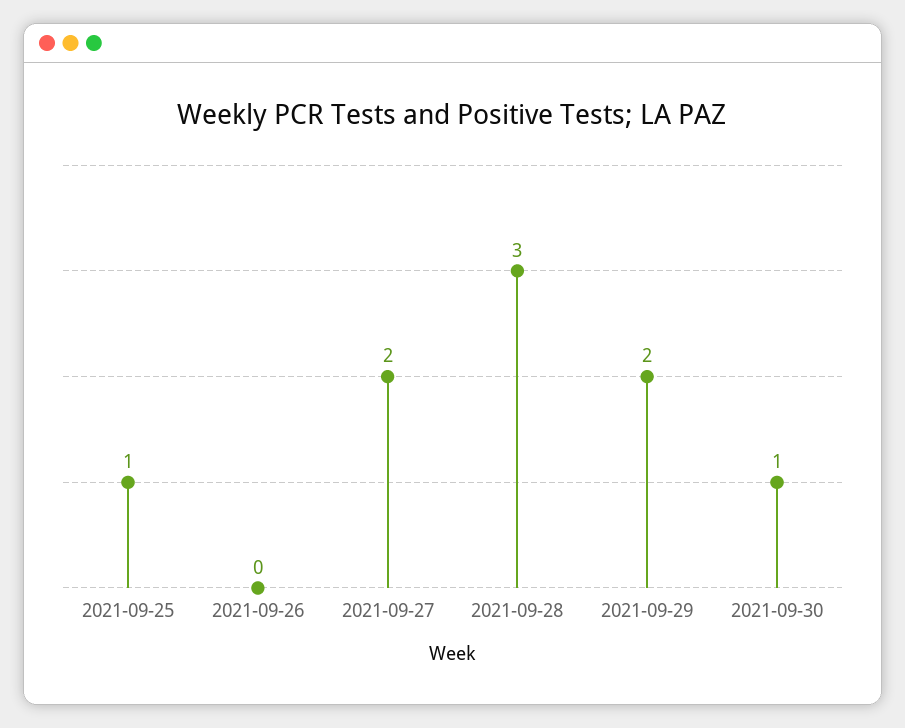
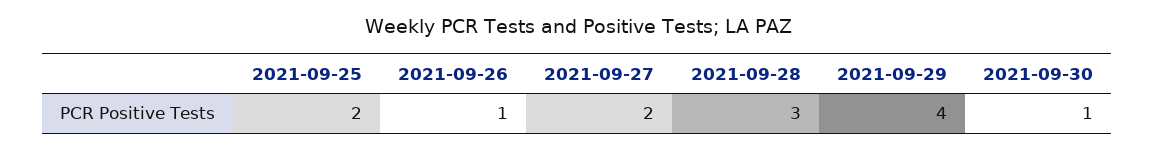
  {
-   "2021-09-25": 1,
+   "2021-09-25": 2,
-   "2021-09-26": 0,
+   "2021-09-26": 1,
    "2021-09-27": 2,
    "2021-09-28": 3,
-   "2021-09-29": 2,
+   "2021-09-29": 4,
    "2021-09-30": 1
  }

